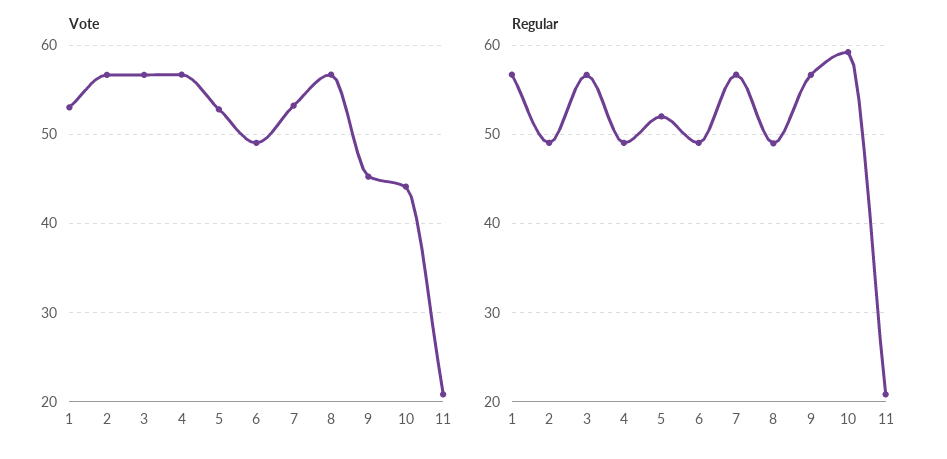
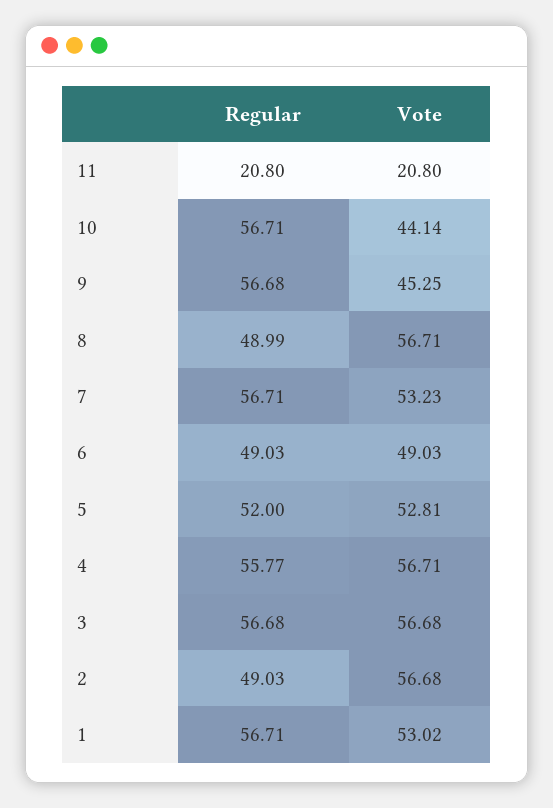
  {
    "Vote": {
      "1": 53.02,
      "2": 56.68,
      "3": 56.68,
      "4": 56.71,
      "5": 52.81,
      "6": 49.03,
      "7": 53.23,
      "8": 56.71,
      "9": 45.25,
      "10": 44.14,
      "11": 20.8
    },
    "Regular": {
      "1": 56.71,
      "2": 49.03,
      "3": 56.68,
-     "4": 49,
+     "4": 55.77,
      "5": 52,
      "6": 49.03,
      "7": 56.71,
      "8": 48.99,
      "9": 56.68,
-     "10": 59,
+     "10": 56.71,
      "11": 20.8
    }
  }

